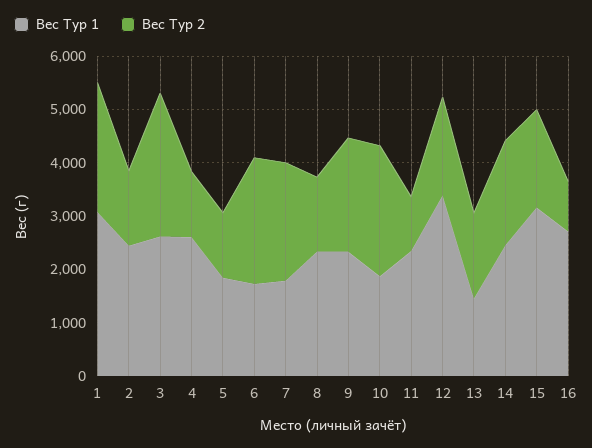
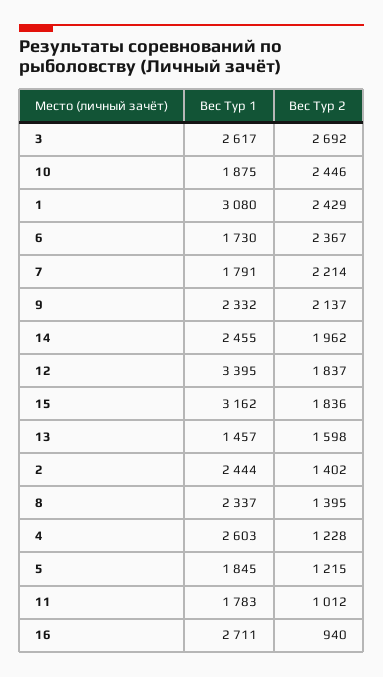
  {
    "Вес Тур 1": {
      "1": 3080,
      "2": 2444,
      "3": 2617,
      "4": 2603,
      "5": 1845,
      "6": 1730,
      "7": 1791,
      "8": 2337,
      "9": 2332,
      "10": 1875,
-     "11": 2400,
+     "11": 1783,
      "12": 3395,
      "13": 1457,
      "14": 2455,
      "15": 3162,
      "16": 2711
    },
    "Вес Тур 2": {
      "1": 2429,
      "2": 1402,
      "3": 2692,
      "4": 1228,
      "5": 1215,
      "6": 2367,
      "7": 2214,
      "8": 1395,
      "9": 2137,
      "10": 2446,
      "11": 1012,
      "12": 1837,
      "13": 1598,
      "14": 1962,
      "15": 1836,
      "16": 940
    }
  }

